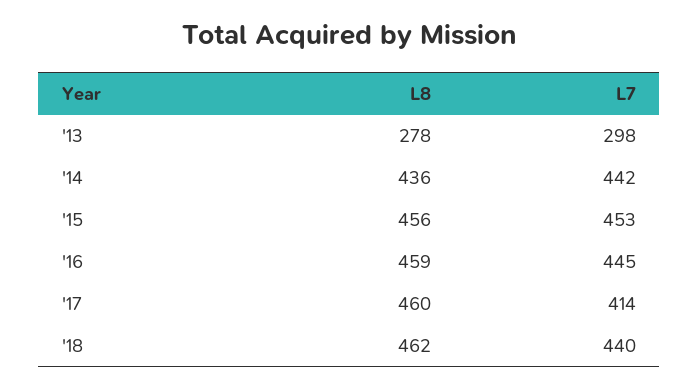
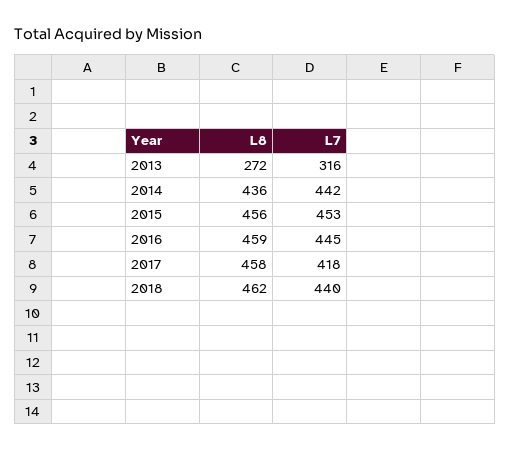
  {
    "L8": {
-     "'13": 278,
+     "'13": 272,
      "'14": 436,
      "'15": 456,
      "'16": 459,
-     "'17": 460,
+     "'17": 458,
      "'18": 462
    },
    "L7": {
-     "'13": 298,
+     "'13": 316,
      "'14": 442,
      "'15": 453,
      "'16": 445,
-     "'17": 414,
+     "'17": 418,
      "'18": 440
    }
  }

